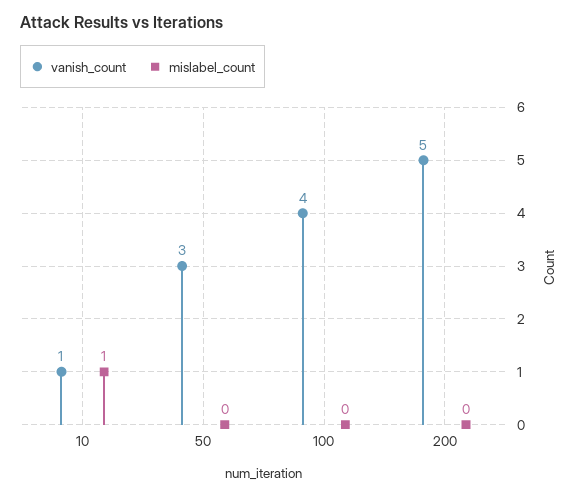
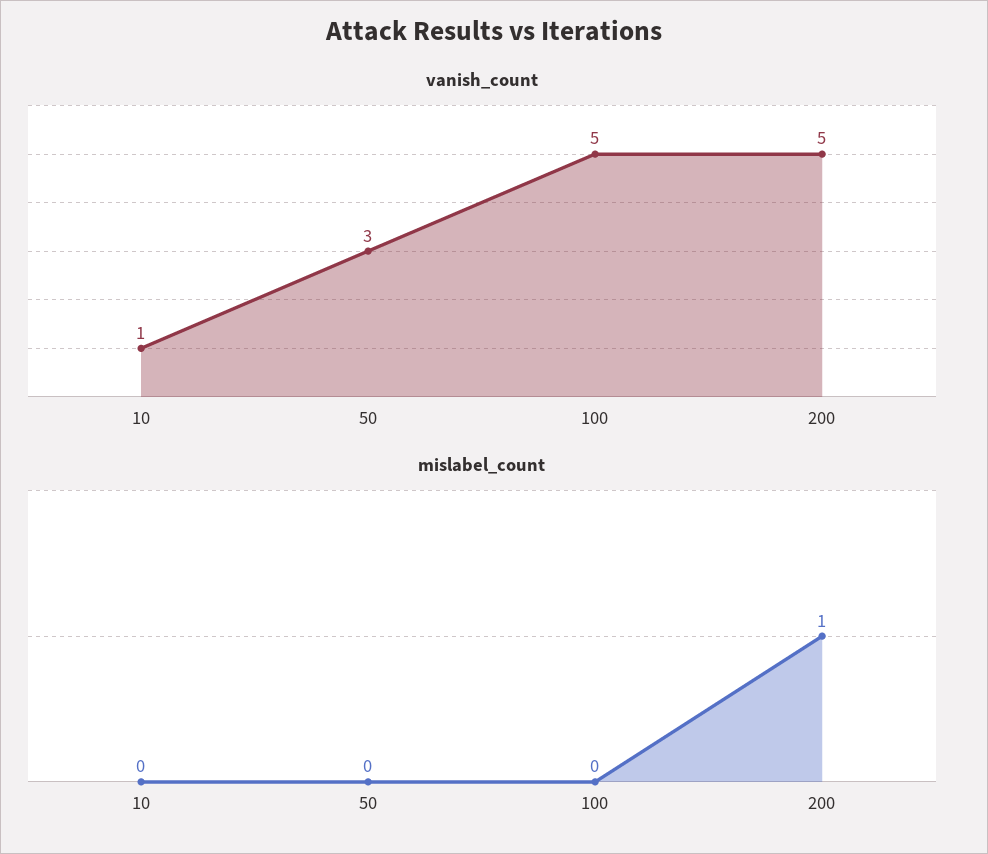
  {
    "vanish_count": {
      "10": 1,
      "50": 3,
-     "100": 4,
+     "100": 5,
      "200": 5
    },
    "mislabel_count": {
-     "10": 1,
+     "10": 0,
      "50": 0,
      "100": 0,
-     "200": 0
+     "200": 1
    }
  }

